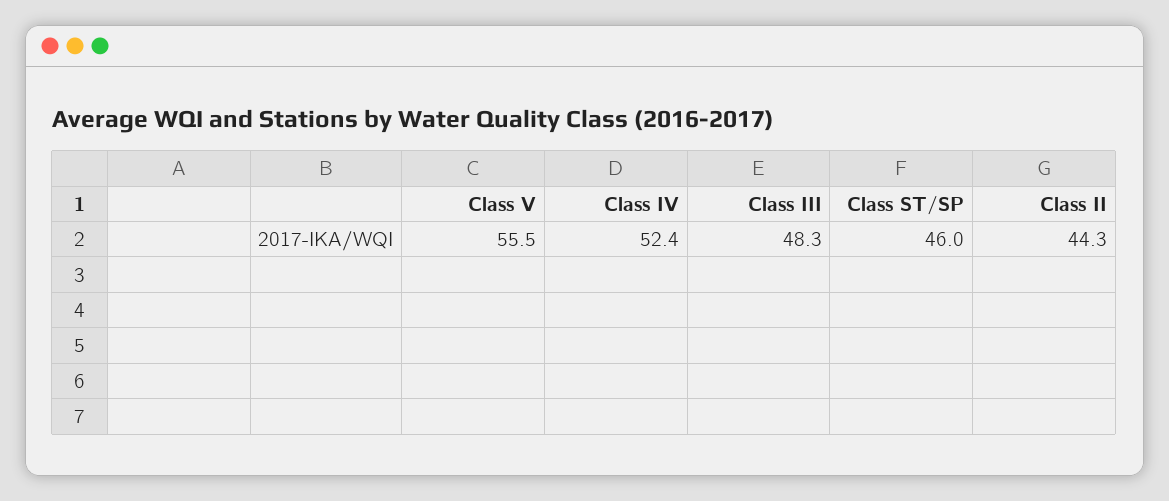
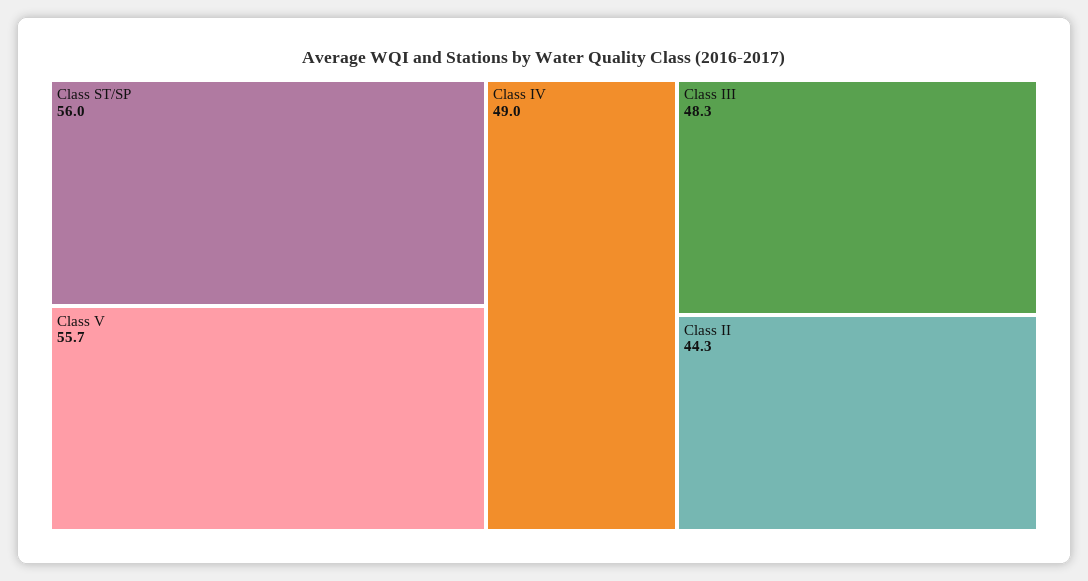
  {
-   "Class V": 55.5,
+   "Class V": 55.7,
-   "Class IV": 52.4,
+   "Class IV": 49,
    "Class III": 48.3,
-   "Class ST/SP": 46,
+   "Class ST/SP": 56,
    "Class II": 44.3
  }

